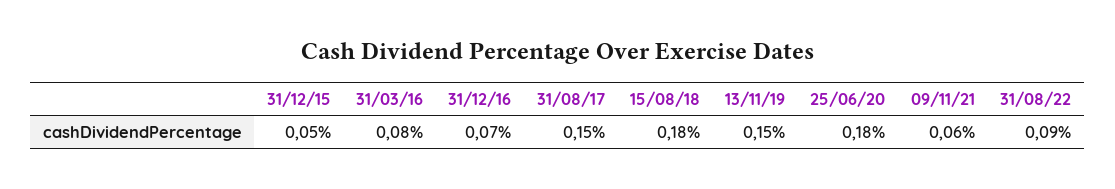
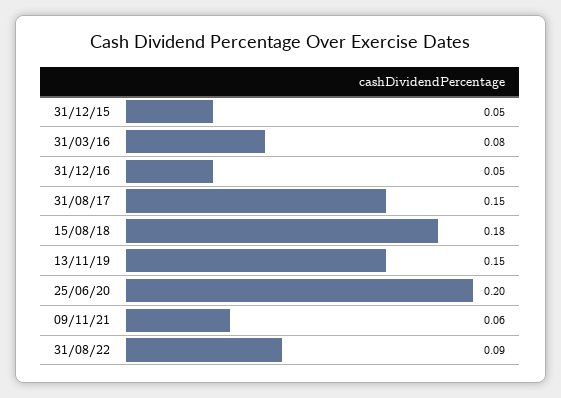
  {
    "31/12/15": 0.05,
    "31/03/16": 0.08,
-   "31/12/16": 0.07,
+   "31/12/16": 0.05,
    "31/08/17": 0.15,
    "15/08/18": 0.18,
    "13/11/19": 0.15,
-   "25/06/20": 0.18,
+   "25/06/20": 0.2,
    "09/11/21": 0.06,
    "31/08/22": 0.09
  }

